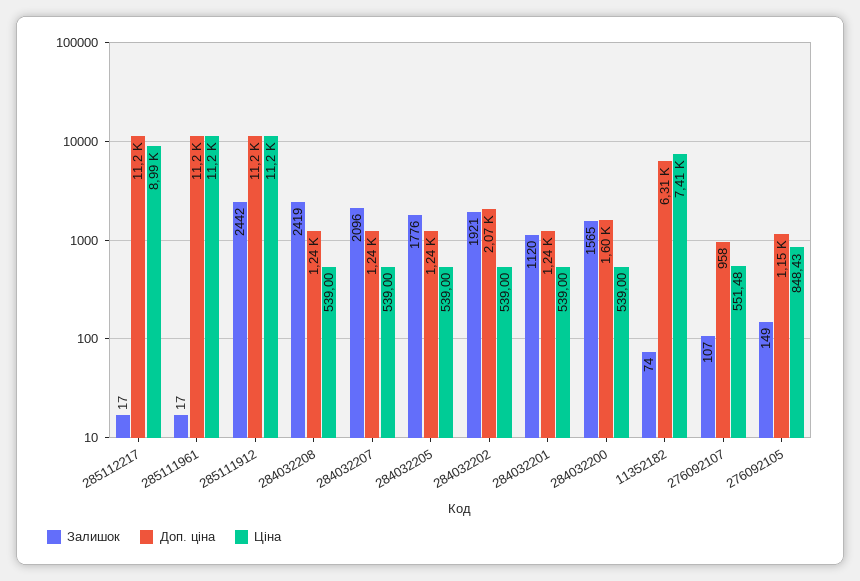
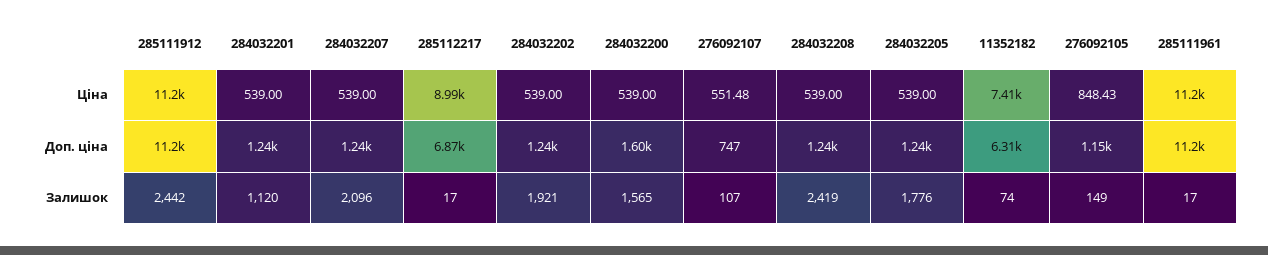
  {
    "Залишок": {
      "285112217": 17,
      "285111961": 17,
      "285111912": 2442,
      "284032208": 2419,
      "284032207": 2096,
      "284032205": 1776,
      "284032202": 1921,
      "284032201": 1120,
      "284032200": 1565,
      "11352182": 74,
      "276092107": 107,
      "276092105": 149
    },
    "Доп. ціна": {
-     "285112217": 11200,
+     "285112217": 6870,
      "285111961": 11200,
      "285111912": 11200,
      "284032208": 1240,
      "284032207": 1240,
      "284032205": 1240,
-     "284032202": 2070,
+     "284032202": 1240,
      "284032201": 1240,
      "284032200": 1600,
      "11352182": 6310,
-     "276092107": 958,
+     "276092107": 747,
      "276092105": 1150
    },
    "Ціна": {
      "285112217": 8990,
      "285111961": 11200,
      "285111912": 11200,
      "284032208": 539,
      "284032207": 539,
      "284032205": 539,
      "284032202": 539,
      "284032201": 539,
      "284032200": 539,
      "11352182": 7410,
      "276092107": 551.48,
      "276092105": 848.43
    }
  }

